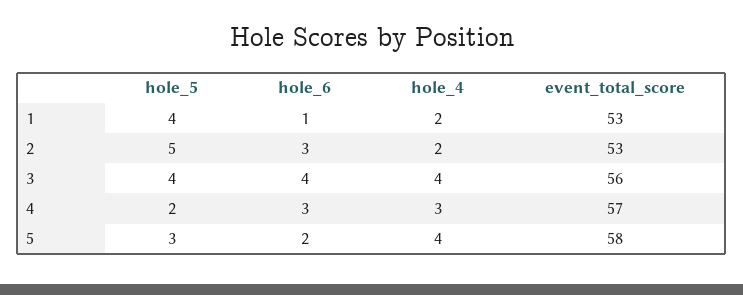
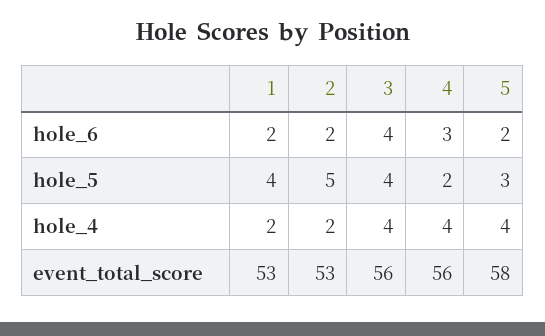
  {
    "hole_5": {
      "1": 4,
      "2": 5,
      "3": 4,
      "4": 2,
      "5": 3
    },
    "hole_6": {
-     "1": 1,
+     "1": 2,
-     "2": 3,
+     "2": 2,
      "3": 4,
      "4": 3,
      "5": 2
    },
    "hole_4": {
      "1": 2,
      "2": 2,
      "3": 4,
-     "4": 3,
+     "4": 4,
      "5": 4
    },
    "event_total_score": {
      "1": 53,
      "2": 53,
      "3": 56,
-     "4": 57,
+     "4": 56,
      "5": 58
    }
  }

